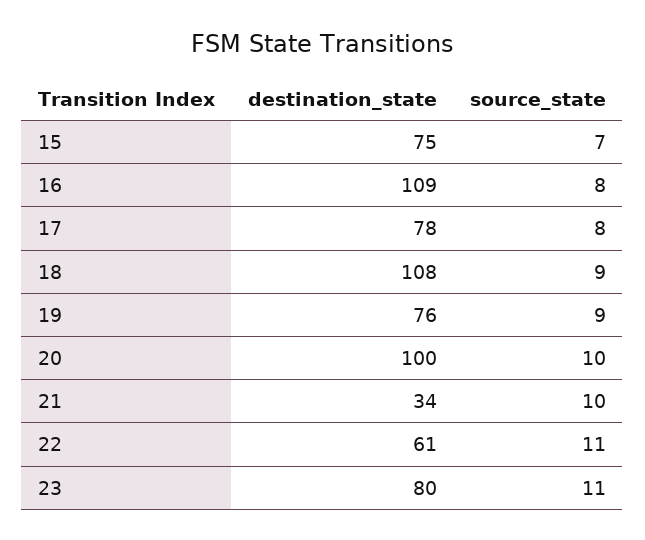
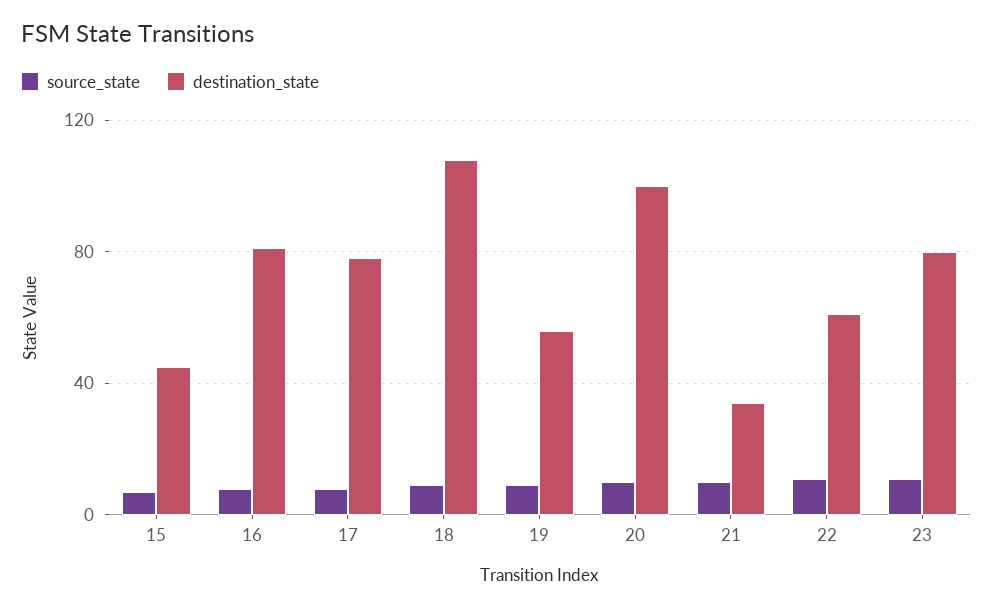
  {
    "destination_state": {
-     "15": 75,
+     "15": 45,
-     "16": 109,
+     "16": 80,
      "17": 78,
      "18": 108,
-     "19": 76,
+     "19": 55,
      "20": 100,
      "21": 34,
      "22": 61,
      "23": 80
    },
    "source_state": {
      "15": 7,
      "16": 8,
      "17": 8,
      "18": 9,
      "19": 9,
      "20": 10,
      "21": 10,
      "22": 11,
      "23": 11
    }
  }

